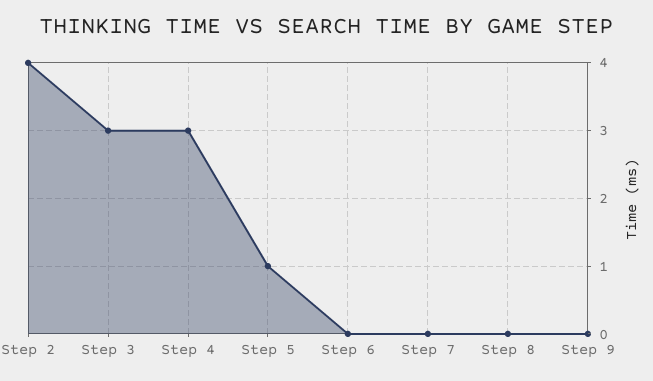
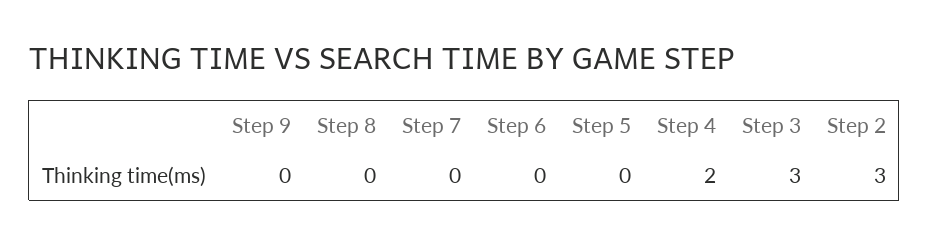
  {
-   "Step 2": 4,
+   "Step 2": 3,
    "Step 3": 3,
-   "Step 4": 3,
+   "Step 4": 2,
-   "Step 5": 1,
+   "Step 5": 0,
    "Step 6": 0,
    "Step 7": 0,
    "Step 8": 0,
    "Step 9": 0
  }

